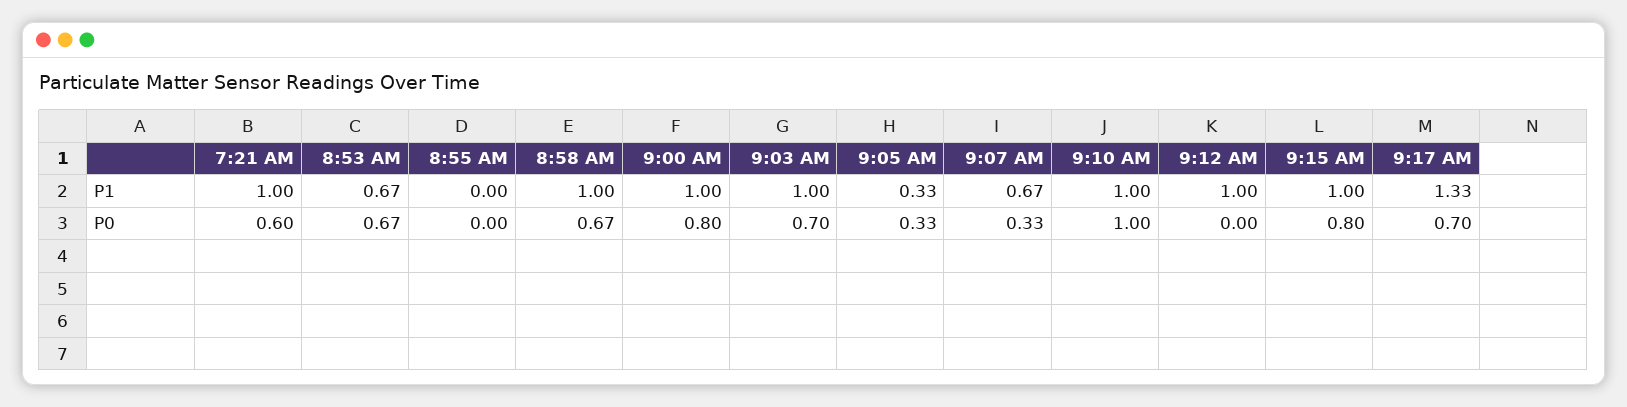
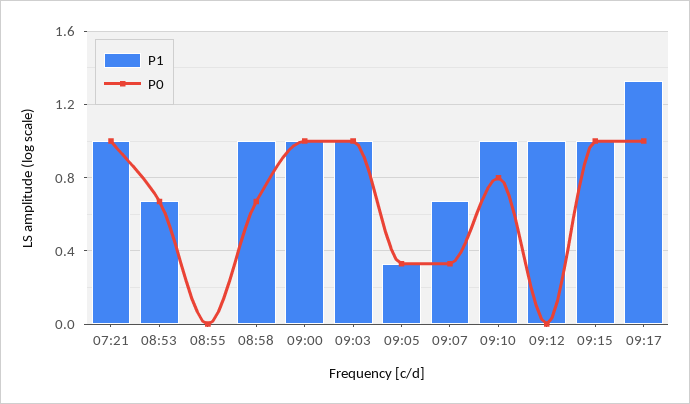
  {
    "P1": {
      "7:21 AM": 1,
      "8:53 AM": 0.67,
      "8:55 AM": 0,
      "8:58 AM": 1,
      "9:00 AM": 1,
      "9:03 AM": 1,
      "9:05 AM": 0.33,
      "9:07 AM": 0.67,
      "9:10 AM": 1,
      "9:12 AM": 1,
      "9:15 AM": 1,
      "9:17 AM": 1.33
    },
    "P0": {
-     "7:21 AM": 0.6,
+     "7:21 AM": 1,
      "8:53 AM": 0.67,
      "8:55 AM": 0,
      "8:58 AM": 0.67,
-     "9:00 AM": 0.8,
+     "9:00 AM": 1,
-     "9:03 AM": 0.7,
+     "9:03 AM": 1,
      "9:05 AM": 0.33,
      "9:07 AM": 0.33,
-     "9:10 AM": 1,
+     "9:10 AM": 0.8,
      "9:12 AM": 0,
-     "9:15 AM": 0.8,
+     "9:15 AM": 1,
-     "9:17 AM": 0.7
+     "9:17 AM": 1
    }
  }

